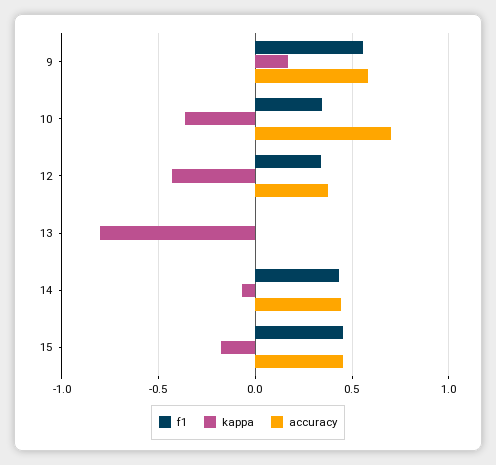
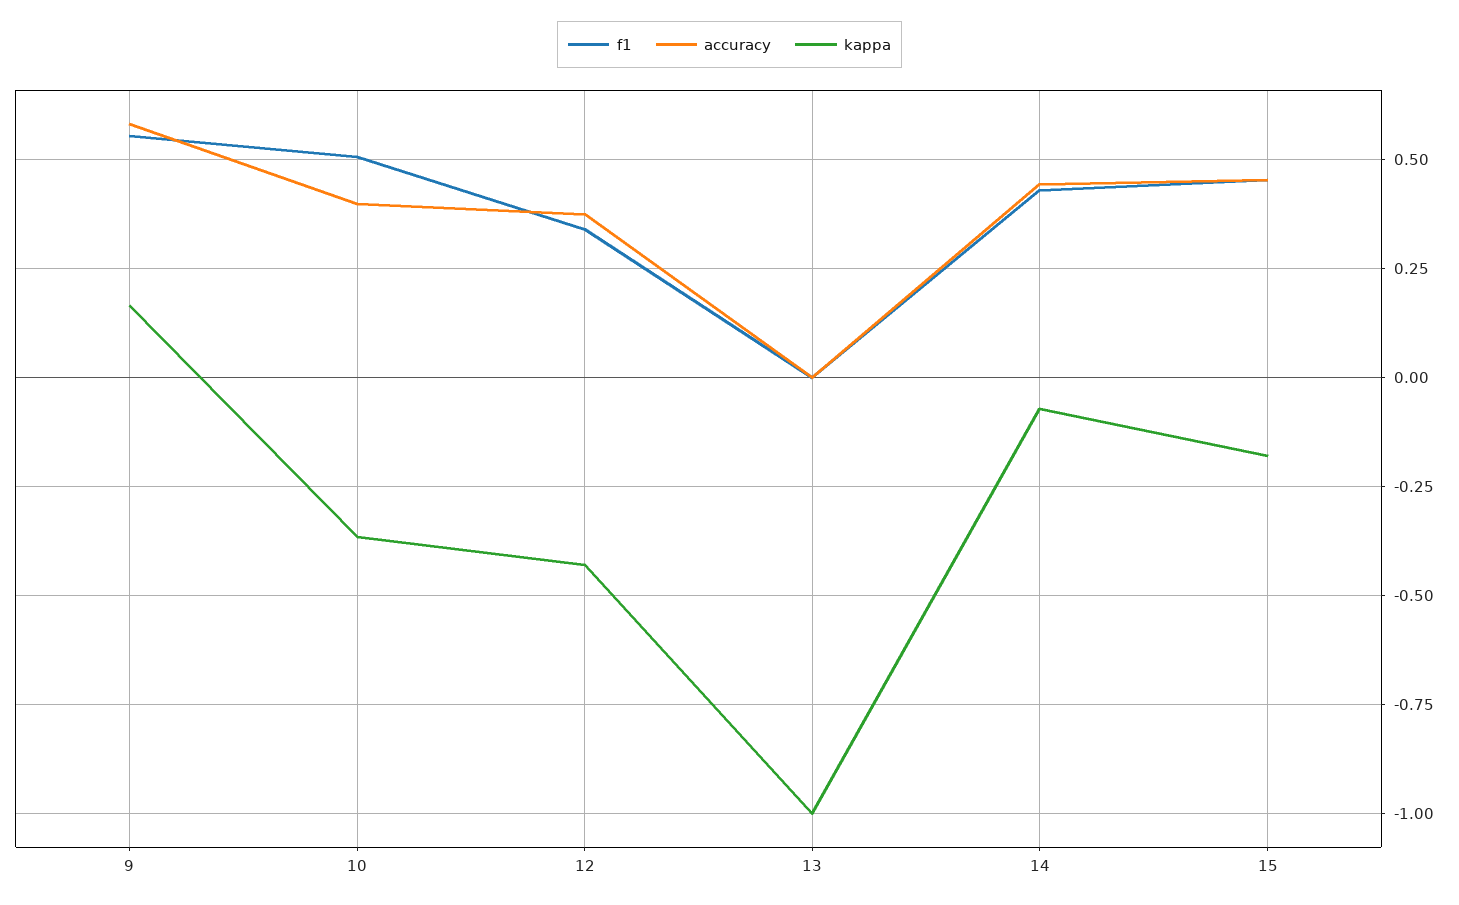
  {
    "f1": {
      "9": 0.55,
-     "10": 0.35,
+     "10": 0.5,
      "12": 0.35,
      "13": 0,
      "14": 0.425,
      "15": 0.45
    },
    "kappa": {
      "9": 0.175,
      "10": -0.375,
      "12": -0.425,
-     "13": -0.8,
+     "13": -1,
      "14": -0.075,
      "15": -0.175
    },
    "accuracy": {
      "9": 0.575,
-     "10": 0.7,
+     "10": 0.4,
      "12": 0.375,
      "13": 0,
      "14": 0.45,
      "15": 0.45
    }
  }

